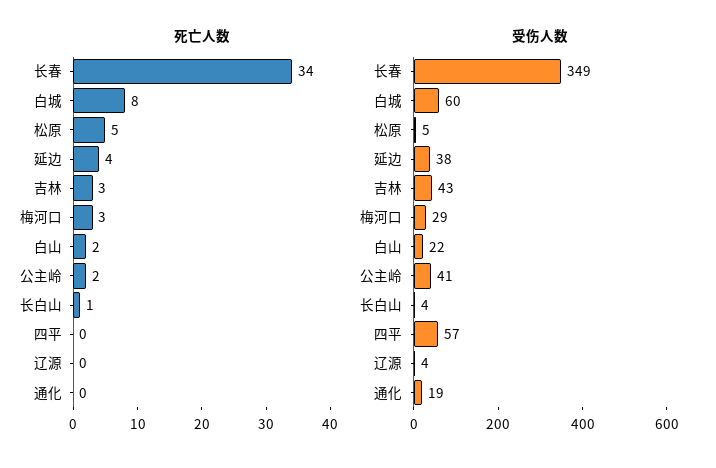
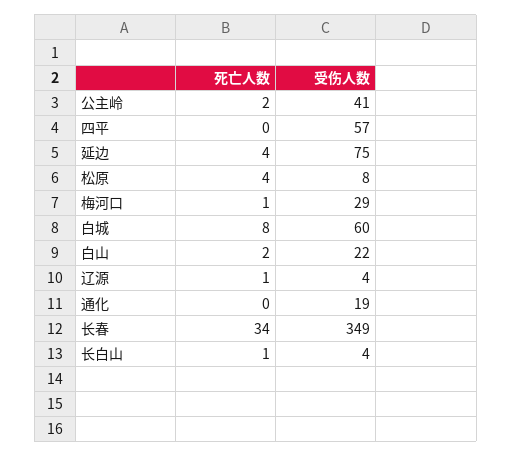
  {
    "死亡人数": {
      "长春": 34,
      "白城": 8,
-     "松原": 5,
+     "松原": 4,
      "延边": 4,
-     "吉林": 3,
-     "梅河口": 3,
+     "梅河口": 1,
      "白山": 2,
      "公主岭": 2,
      "长白山": 1,
      "四平": 0,
-     "辽源": 0,
+     "辽源": 1,
      "通化": 0
    },
    "受伤人数": {
      "长春": 349,
      "白城": 60,
-     "松原": 5,
+     "松原": 8,
-     "延边": 38,
+     "延边": 75,
-     "吉林": 43,
      "梅河口": 29,
      "白山": 22,
      "公主岭": 41,
      "长白山": 4,
      "四平": 57,
      "辽源": 4,
      "通化": 19
    }
  }

